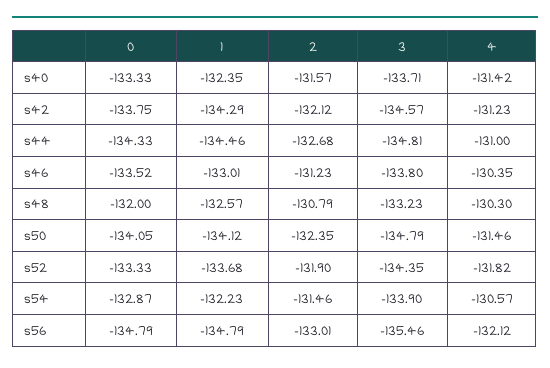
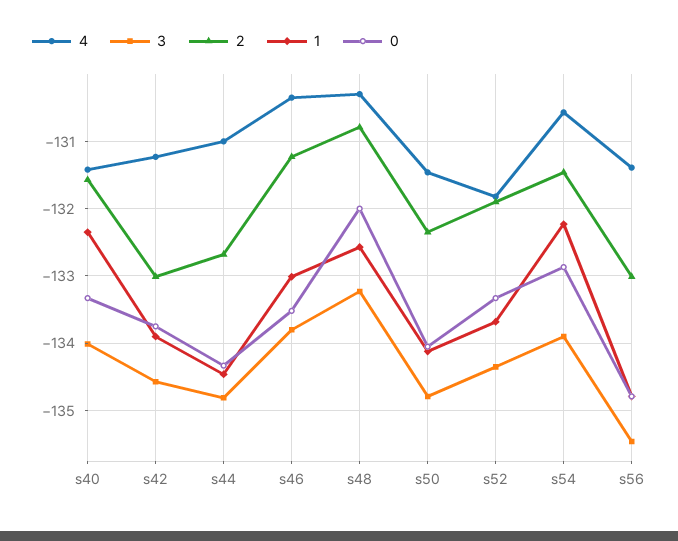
  {
    "0": {
      "s40": -133.33,
      "s42": -133.75,
      "s44": -134.33,
      "s46": -133.52,
      "s48": -132,
      "s50": -134.05,
      "s52": -133.33,
      "s54": -132.87,
      "s56": -134.79
    },
    "1": {
      "s40": -132.35,
-     "s42": -134.29,
+     "s42": -133.9,
      "s44": -134.46,
      "s46": -133.01,
      "s48": -132.57,
      "s50": -134.12,
      "s52": -133.68,
      "s54": -132.23,
      "s56": -134.79
    },
    "2": {
      "s40": -131.57,
-     "s42": -132.12,
+     "s42": -133,
      "s44": -132.68,
      "s46": -131.23,
      "s48": -130.79,
      "s50": -132.35,
      "s52": -131.9,
      "s54": -131.46,
      "s56": -133.01
    },
    "3": {
-     "s40": -133.71,
+     "s40": -134,
      "s42": -134.57,
      "s44": -134.81,
      "s46": -133.8,
      "s48": -133.23,
      "s50": -134.79,
      "s52": -134.35,
      "s54": -133.9,
      "s56": -135.46
    },
    "4": {
      "s40": -131.42,
      "s42": -131.23,
      "s44": -131,
      "s46": -130.35,
      "s48": -130.3,
      "s50": -131.46,
      "s52": -131.82,
      "s54": -130.57,
-     "s56": -132.12
+     "s56": -131.4
    }
  }

